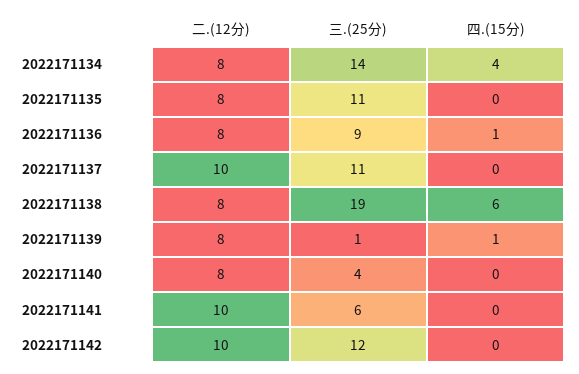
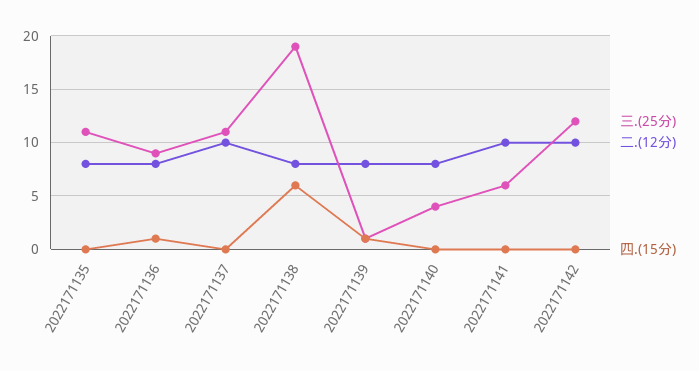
  {
    "二.(12分)": {
-     "2022171134": 8,
      "2022171135": 8,
      "2022171136": 8,
      "2022171137": 10,
      "2022171138": 8,
      "2022171139": 8,
      "2022171140": 8,
      "2022171141": 10,
      "2022171142": 10
    },
    "三.(25分)": {
-     "2022171134": 14,
      "2022171135": 11,
      "2022171136": 9,
      "2022171137": 11,
      "2022171138": 19,
      "2022171139": 1,
      "2022171140": 4,
      "2022171141": 6,
      "2022171142": 12
    },
    "四.(15分)": {
-     "2022171134": 4,
      "2022171135": 0,
      "2022171136": 1,
      "2022171137": 0,
      "2022171138": 6,
      "2022171139": 1,
      "2022171140": 0,
      "2022171141": 0,
      "2022171142": 0
    }
  }

